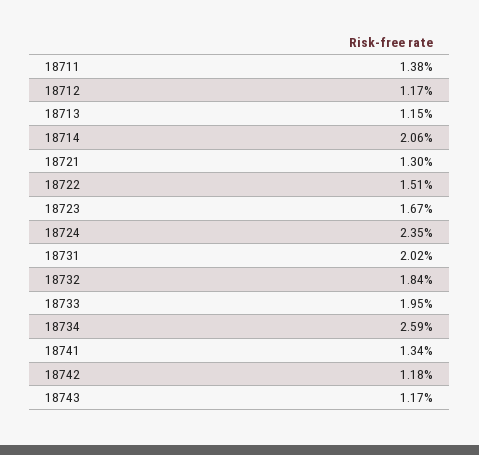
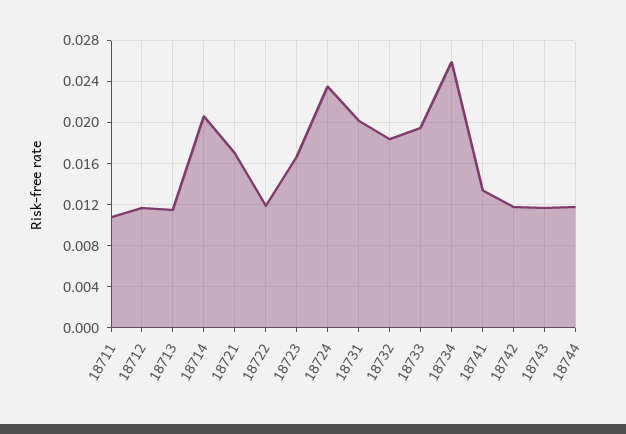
  {
-   "18711": 0.0138,
+   "18711": 0.011,
    "18712": 0.0117,
    "18713": 0.0115,
    "18714": 0.0206,
-   "18721": 0.013,
+   "18721": 0.017,
-   "18722": 0.0151,
+   "18722": 0.012,
    "18723": 0.0167,
    "18724": 0.0235,
    "18731": 0.0202,
    "18732": 0.0184,
    "18733": 0.0195,
    "18734": 0.0259,
    "18741": 0.0134,
    "18742": 0.0118,
-   "18743": 0.0117
+   "18743": 0.0117,
+   "18744": 0.012
  }

